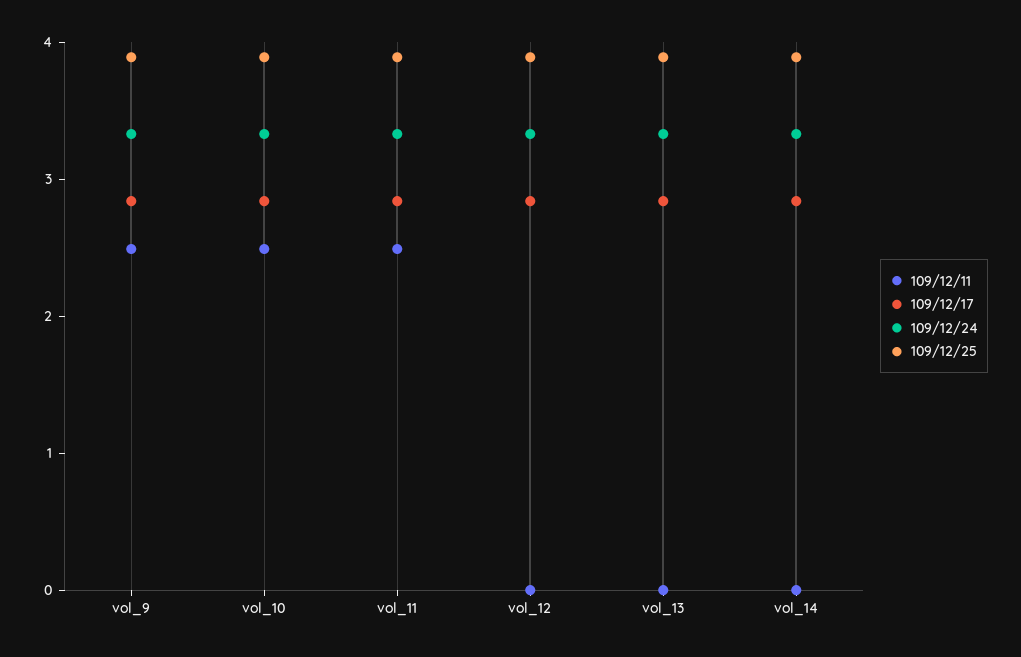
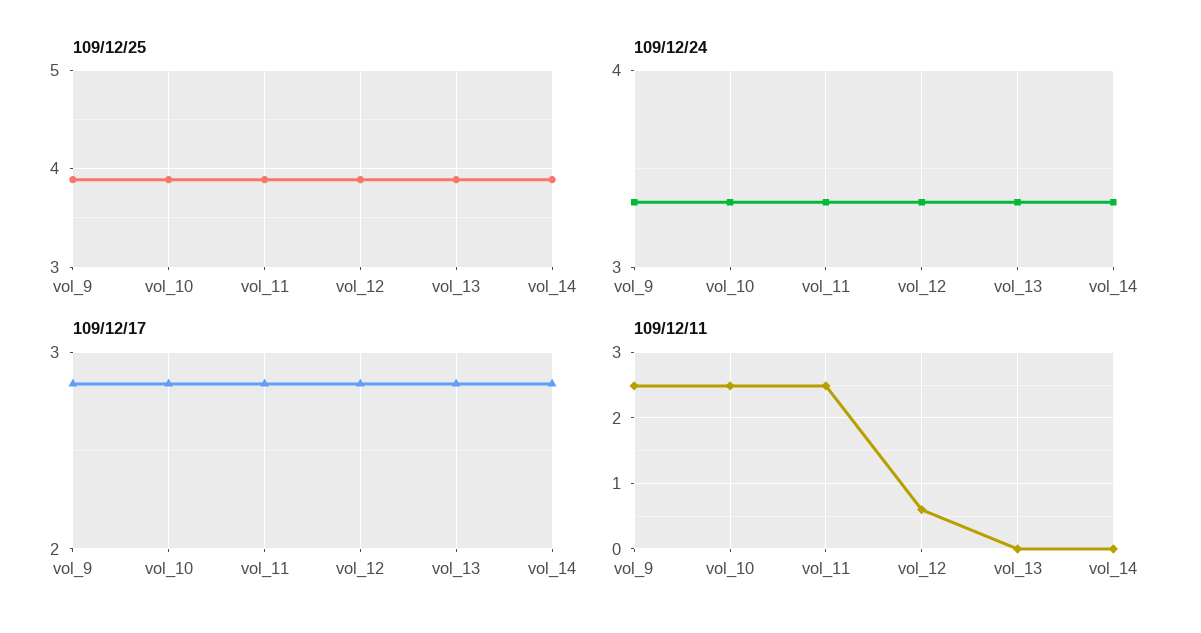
  {
    "109/12/11": {
      "vol_9": 2.5,
      "vol_10": 2.5,
      "vol_11": 2.5,
-     "vol_12": 0,
+     "vol_12": 0.6,
      "vol_13": 0,
      "vol_14": 0
    },
    "109/12/17": {
      "vol_9": 2.8,
      "vol_10": 2.8,
      "vol_11": 2.8,
      "vol_12": 2.8,
      "vol_13": 2.8,
      "vol_14": 2.8
    },
    "109/12/24": {
      "vol_9": 3.3,
      "vol_10": 3.3,
      "vol_11": 3.3,
      "vol_12": 3.3,
      "vol_13": 3.3,
      "vol_14": 3.3
    },
    "109/12/25": {
      "vol_9": 3.9,
      "vol_10": 3.9,
      "vol_11": 3.9,
      "vol_12": 3.9,
      "vol_13": 3.9,
      "vol_14": 3.9
    }
  }

